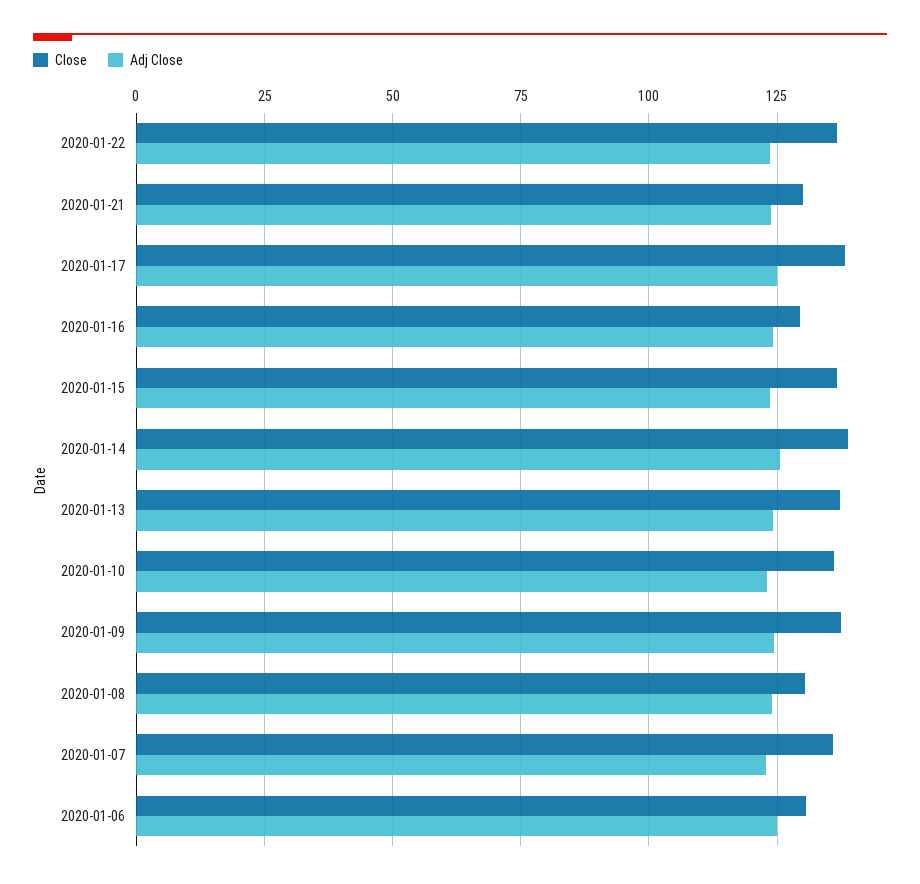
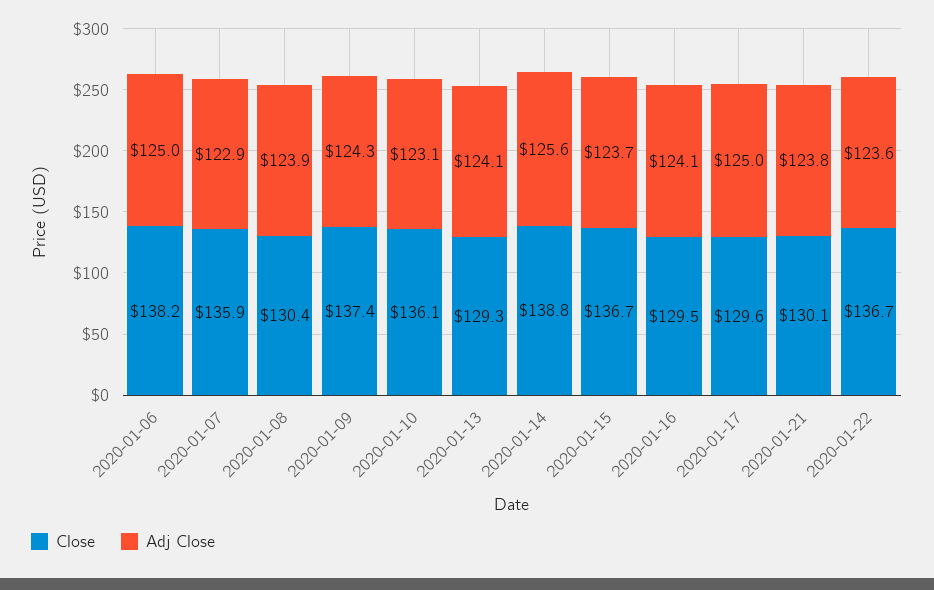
  {
    "Close": {
      "2020-01-22": 136.7,
      "2020-01-21": 130.1,
-     "2020-01-17": 137.5,
+     "2020-01-17": 129.6,
      "2020-01-16": 129.5,
      "2020-01-15": 136.7,
      "2020-01-14": 138.8,
-     "2020-01-13": 137.5,
+     "2020-01-13": 129.3,
      "2020-01-10": 136.1,
      "2020-01-09": 137.4,
      "2020-01-08": 130.4,
      "2020-01-07": 135.9,
-     "2020-01-06": 130
+     "2020-01-06": 138.2
    },
    "Adj Close": {
      "2020-01-22": 123.6,
      "2020-01-21": 123.8,
      "2020-01-17": 125,
      "2020-01-16": 124.1,
      "2020-01-15": 123.7,
      "2020-01-14": 125.6,
      "2020-01-13": 124.1,
      "2020-01-10": 123.1,
      "2020-01-09": 124.3,
      "2020-01-08": 123.9,
      "2020-01-07": 122.9,
      "2020-01-06": 125
    }
  }

